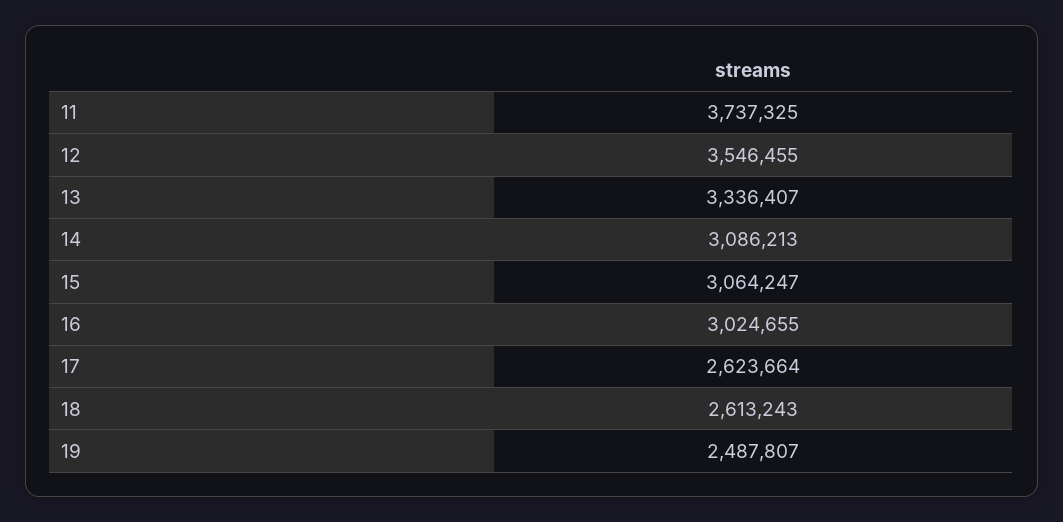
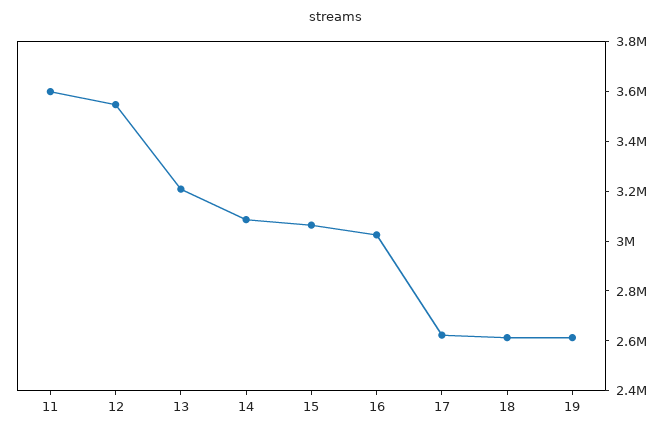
  {
-   "11": 3737325,
+   "11": 3600000,
    "12": 3546455,
-   "13": 3336407,
+   "13": 3200000,
    "14": 3086213,
    "15": 3064247,
    "16": 3024655,
    "17": 2623664,
    "18": 2613243,
-   "19": 2487807
+   "19": 2600000
  }

